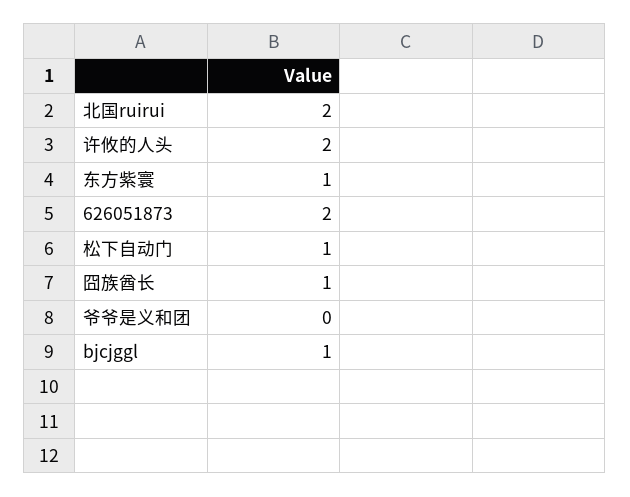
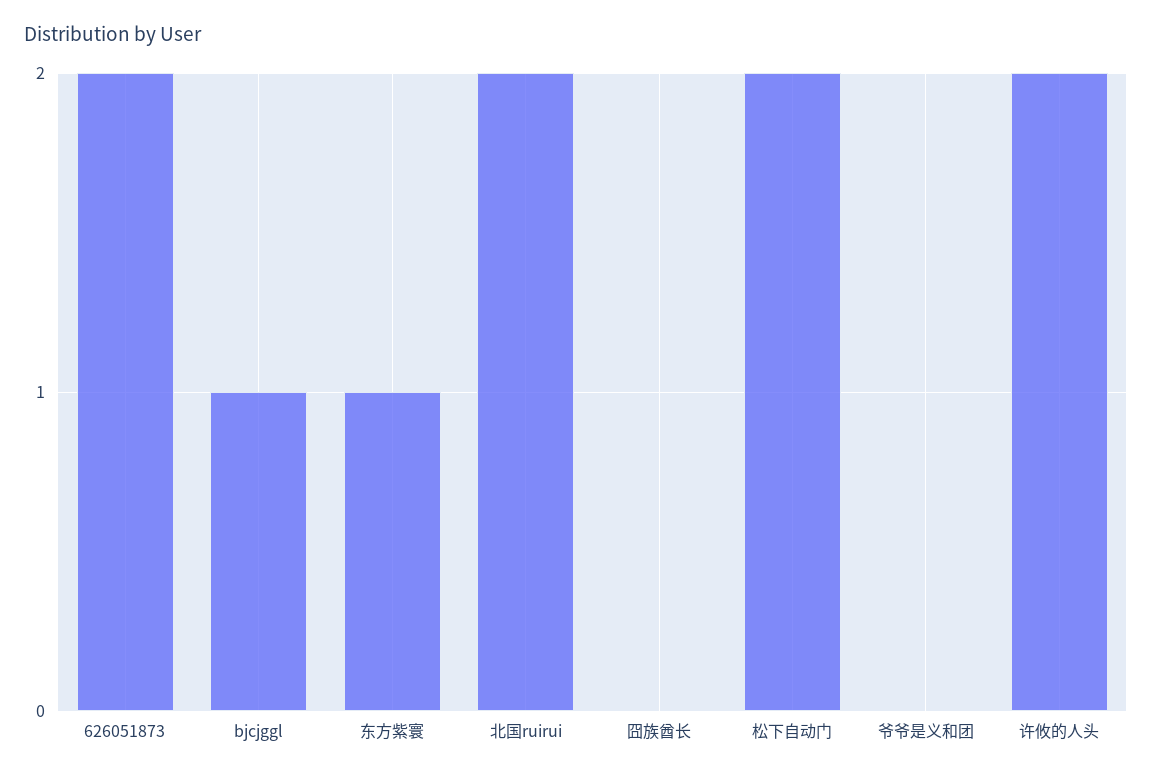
  {
    "北国ruirui": 2,
    "许攸的人头": 2,
    "东方紫寰": 1,
    "626051873": 2,
-   "松下自动门": 1,
+   "松下自动门": 2,
-   "囧族酋长": 1,
+   "囧族酋长": 0,
    "爷爷是义和团": 0,
    "bjcjggl": 1
  }

